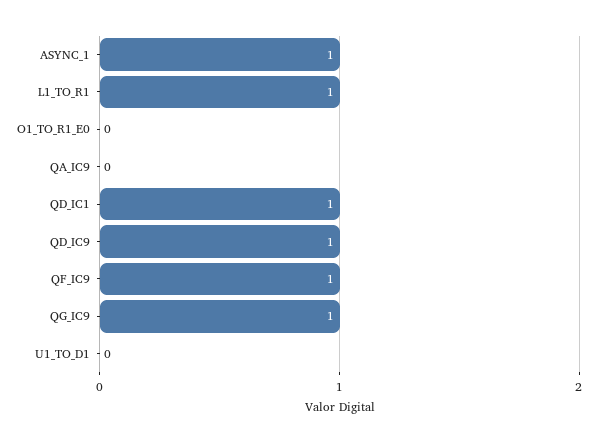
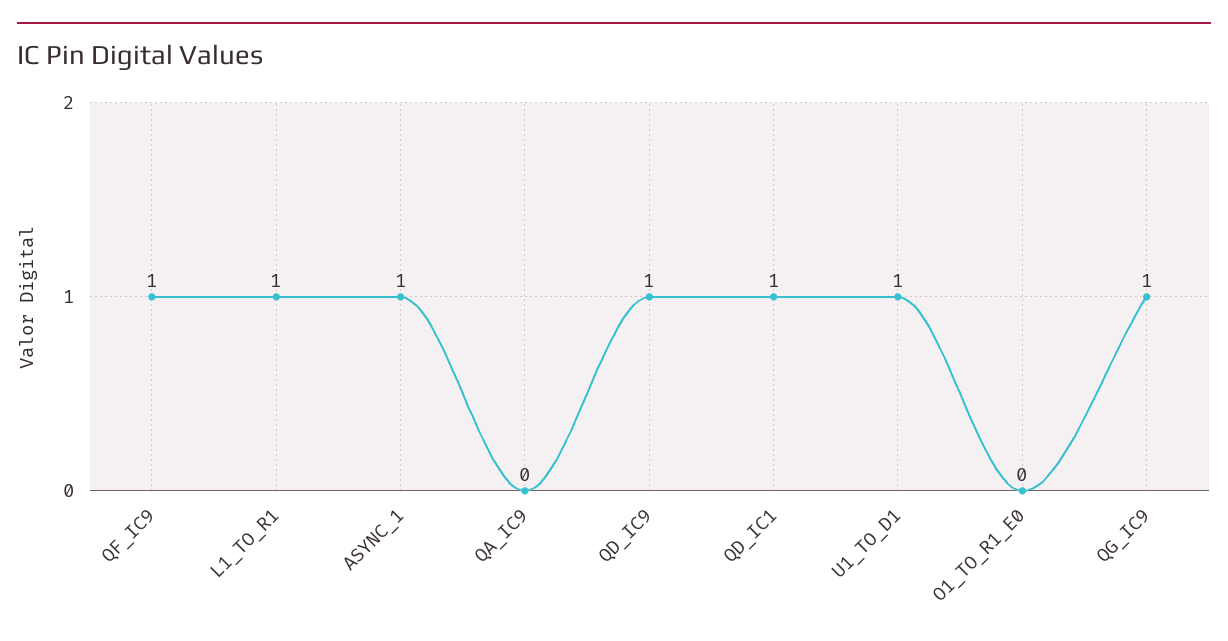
  {
    "ASYNC_1": 1,
    "L1_TO_R1": 1,
    "O1_TO_R1_E0": 0,
    "QA_IC9": 0,
    "QD_IC1": 1,
    "QD_IC9": 1,
    "QF_IC9": 1,
    "QG_IC9": 1,
-   "U1_TO_D1": 0
+   "U1_TO_D1": 1
  }

